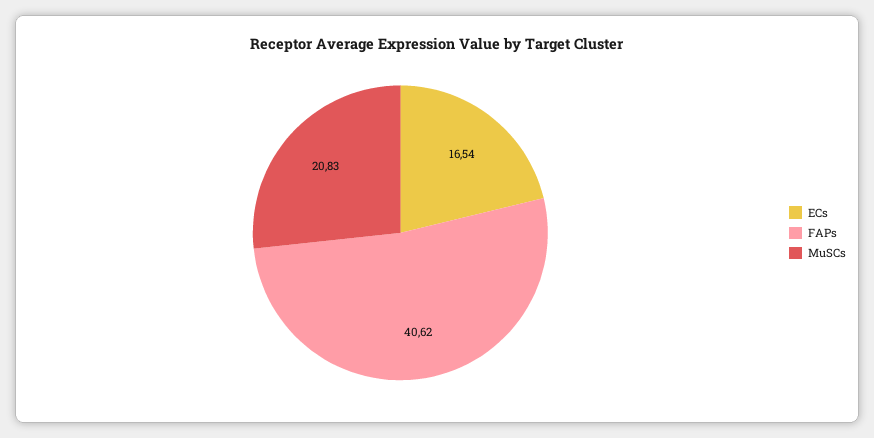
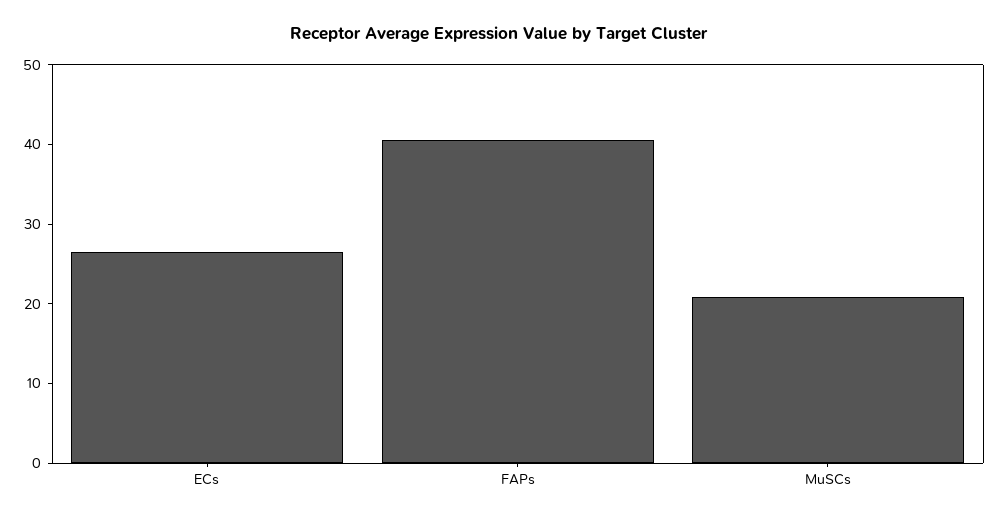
  {
-   "ECs": 16.54,
+   "ECs": 26,
    "FAPs": 40.62,
    "MuSCs": 20.83
  }

